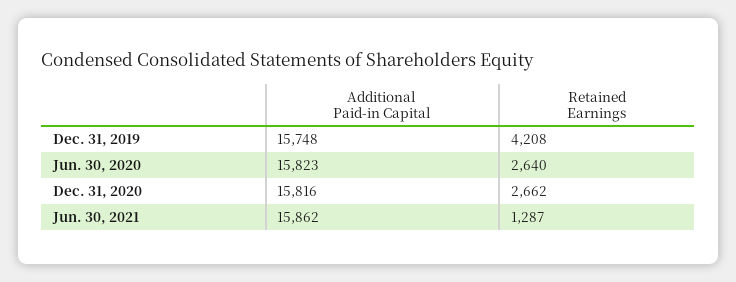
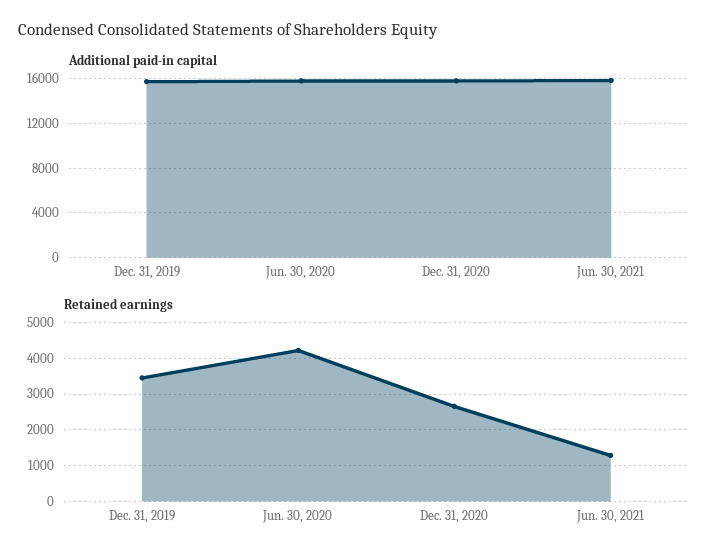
  {
    "Additional Paid-in Capital": {
      "Dec. 31, 2019": 15748,
      "Jun. 30, 2020": 15823,
      "Dec. 31, 2020": 15816,
      "Jun. 30, 2021": 15862
    },
    "Retained Earnings": {
-     "Dec. 31, 2019": 4208,
+     "Dec. 31, 2019": 3400,
-     "Jun. 30, 2020": 2640,
+     "Jun. 30, 2020": 4200,
      "Dec. 31, 2020": 2662,
      "Jun. 30, 2021": 1287
    }
  }

